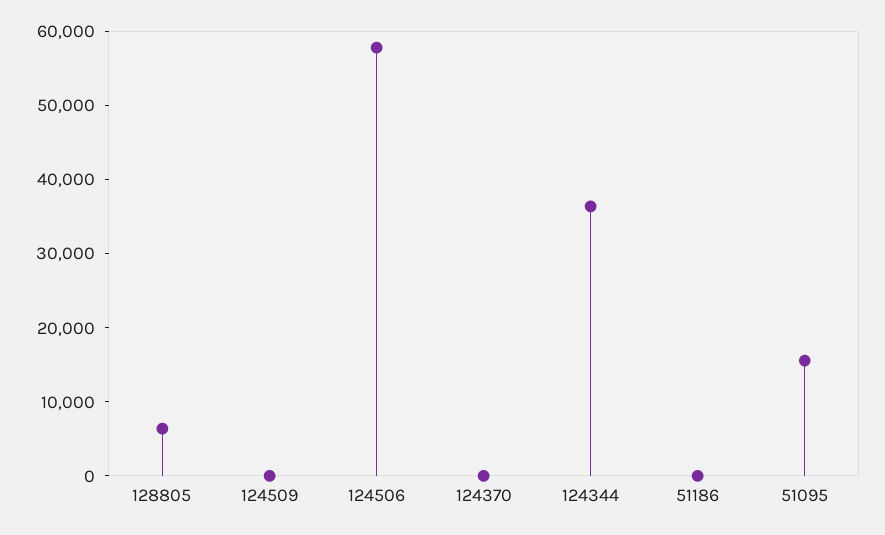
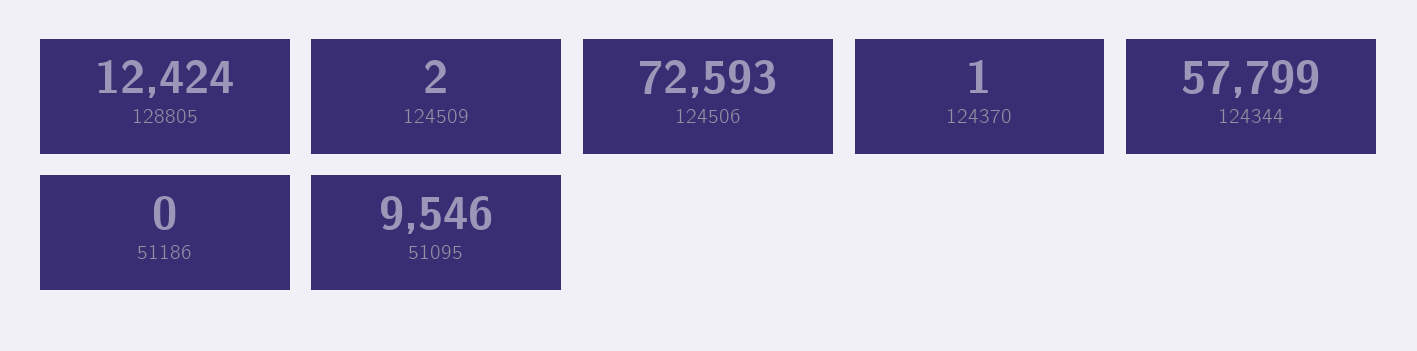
  {
-   "128805": 6000,
+   "128805": 12424,
    "124509": 2,
-   "124506": 58000,
+   "124506": 72593,
    "124370": 1,
-   "124344": 36000,
+   "124344": 57799,
    "51186": 0,
-   "51095": 16000
+   "51095": 9546
  }

